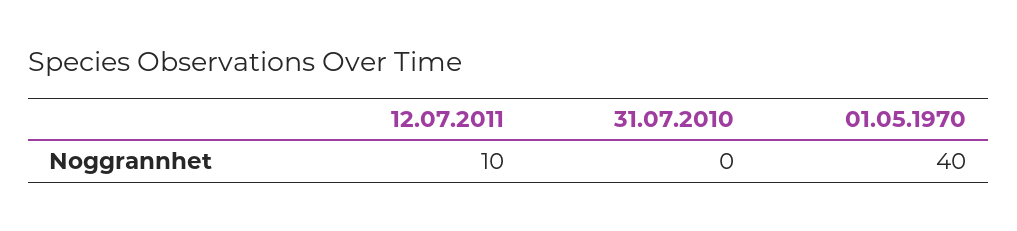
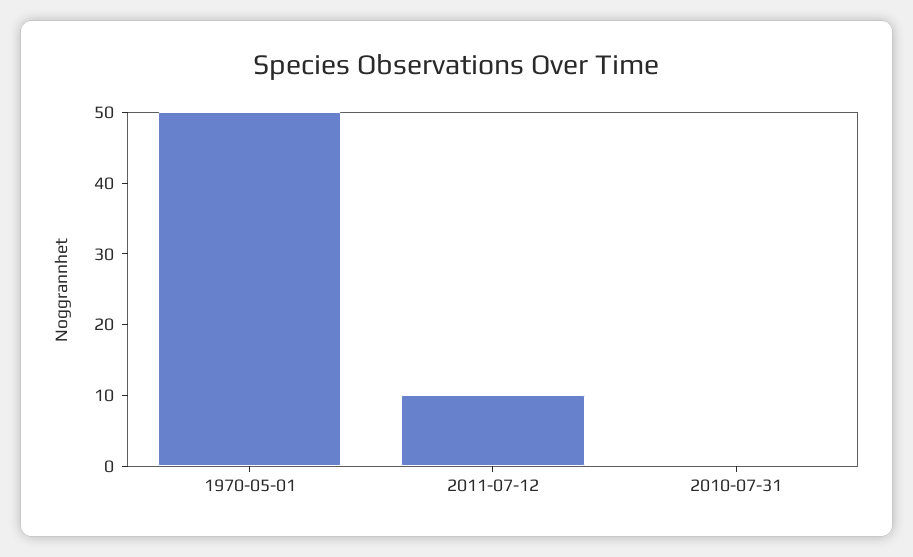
  {
    "12.07.2011": 10,
    "31.07.2010": 0,
-   "01.05.1970": 40
+   "01.05.1970": 50
  }

